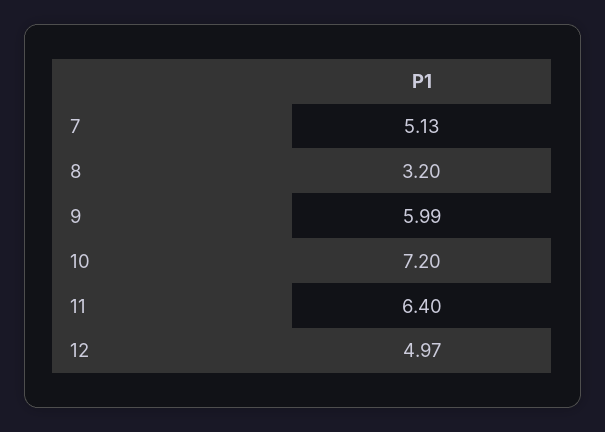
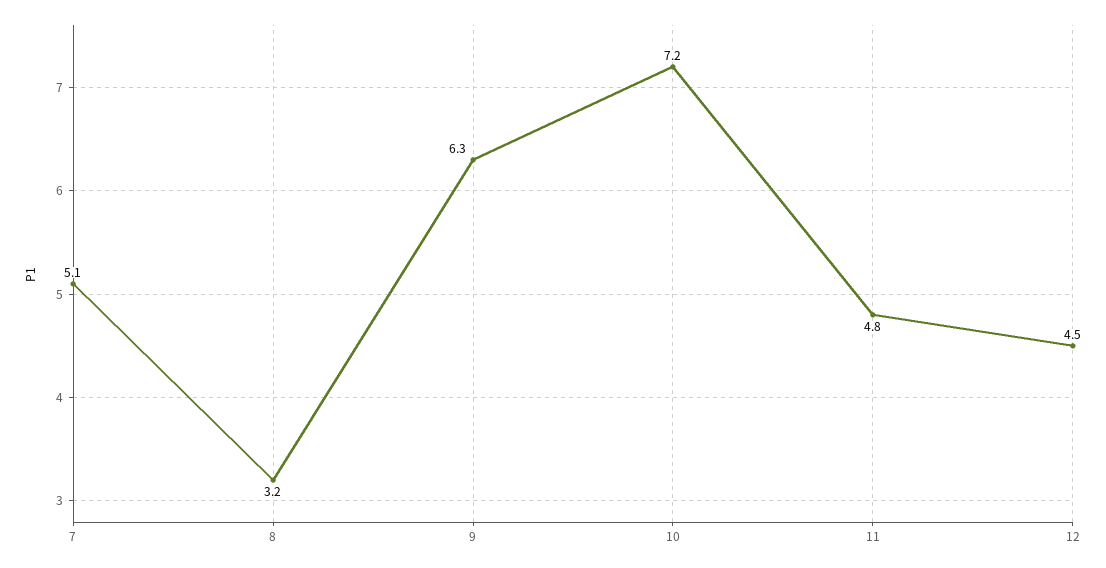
  {
    "7": 5.13,
    "8": 3.2,
-   "9": 5.99,
+   "9": 6.3,
    "10": 7.2,
-   "11": 6.4,
+   "11": 4.8,
-   "12": 4.97
+   "12": 4.5
  }

